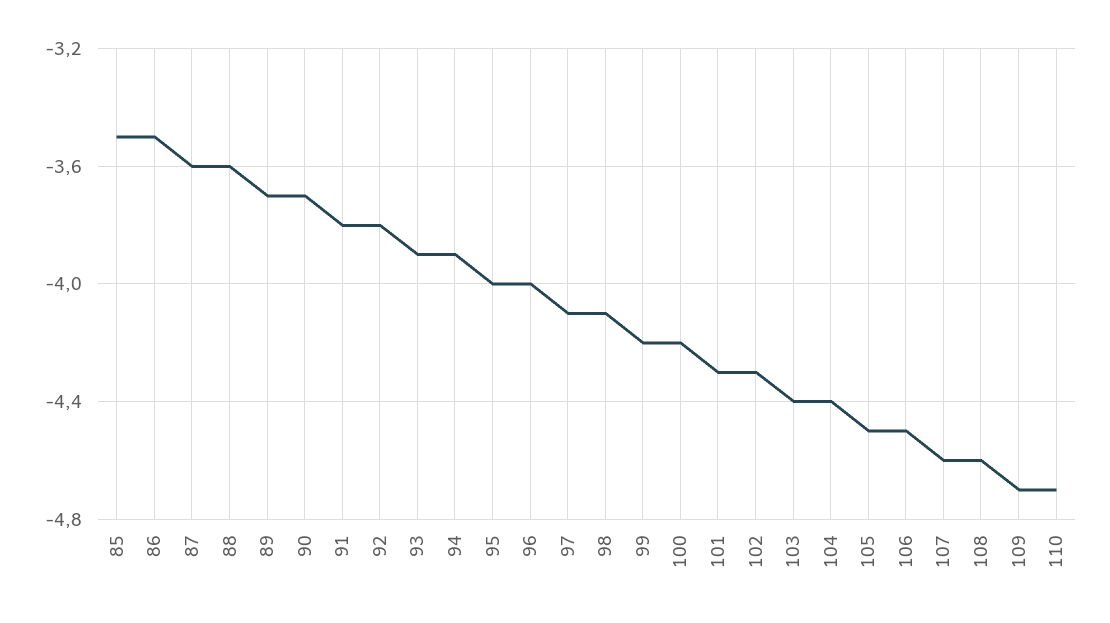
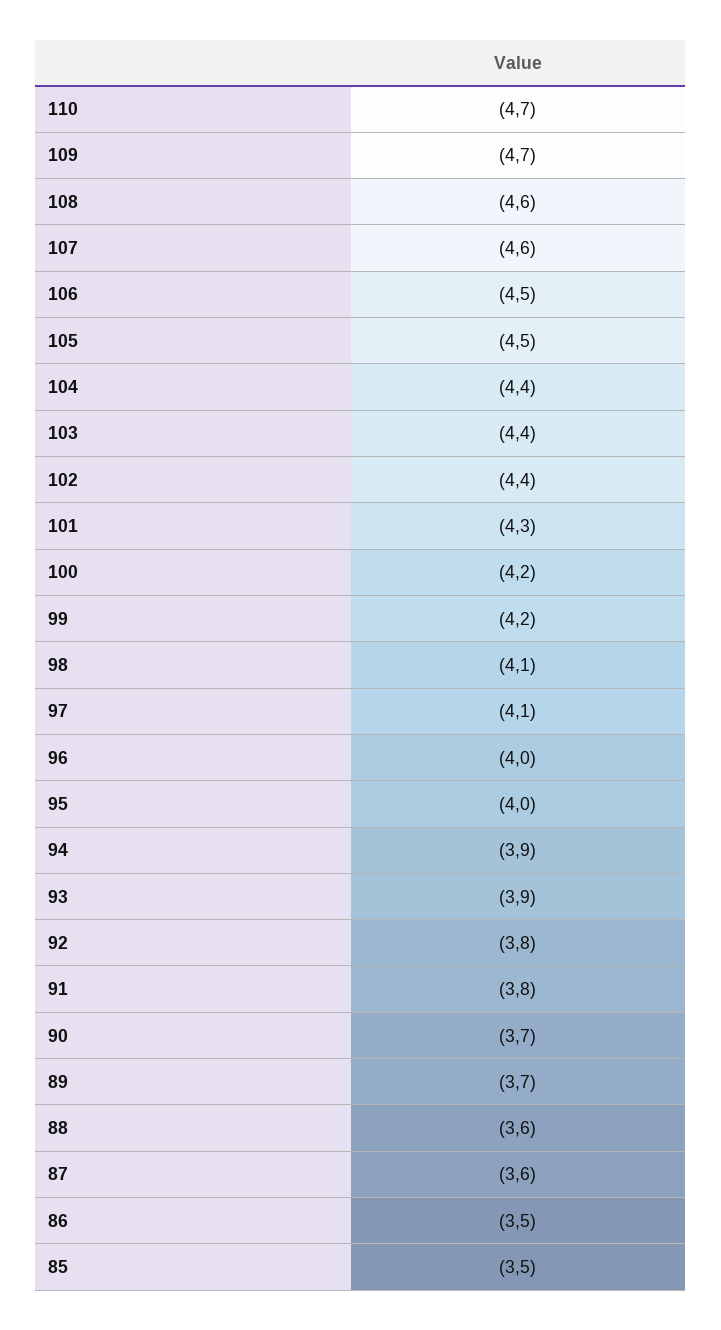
  {
    "85": -3.5,
    "86": -3.5,
    "87": -3.6,
    "88": -3.6,
    "89": -3.7,
    "90": -3.7,
    "91": -3.8,
    "92": -3.8,
    "93": -3.9,
    "94": -3.9,
    "95": -4,
    "96": -4,
    "97": -4.1,
    "98": -4.1,
    "99": -4.2,
    "100": -4.2,
    "101": -4.3,
-   "102": -4.3,
+   "102": -4.4,
    "103": -4.4,
    "104": -4.4,
    "105": -4.5,
    "106": -4.5,
    "107": -4.6,
    "108": -4.6,
    "109": -4.7,
    "110": -4.7
  }

